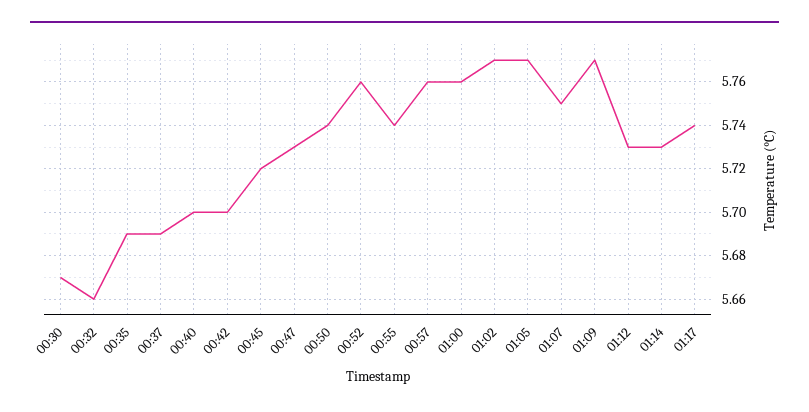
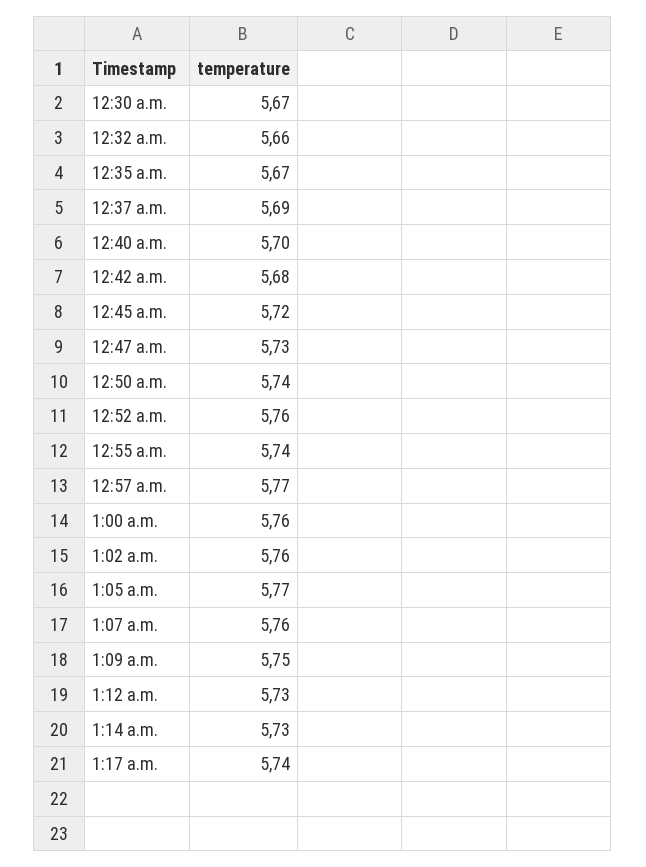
  {
    "00:30": 5.67,
    "00:32": 5.66,
-   "00:35": 5.69,
+   "00:35": 5.67,
    "00:37": 5.69,
    "00:40": 5.7,
-   "00:42": 5.7,
+   "00:42": 5.68,
    "00:45": 5.72,
    "00:47": 5.73,
    "00:50": 5.74,
    "00:52": 5.76,
    "00:55": 5.74,
-   "00:57": 5.76,
+   "00:57": 5.77,
    "01:00": 5.76,
-   "01:02": 5.77,
+   "01:02": 5.76,
    "01:05": 5.77,
-   "01:07": 5.75,
+   "01:07": 5.76,
-   "01:09": 5.77,
+   "01:09": 5.75,
    "01:12": 5.73,
    "01:14": 5.73,
    "01:17": 5.74
  }

